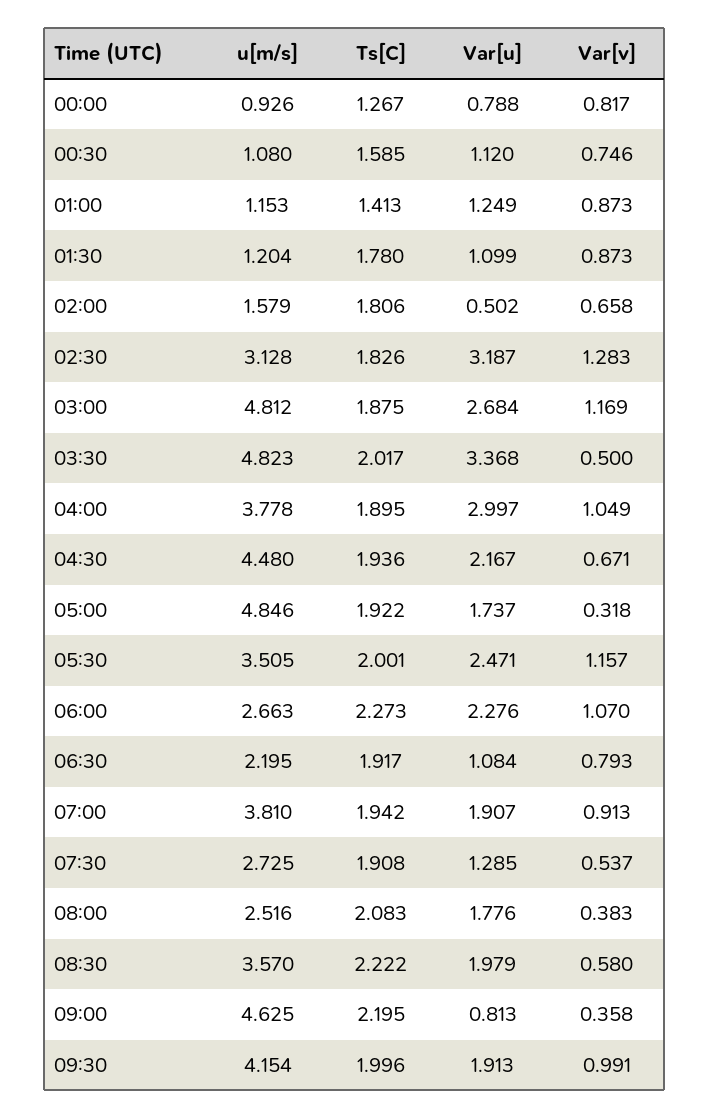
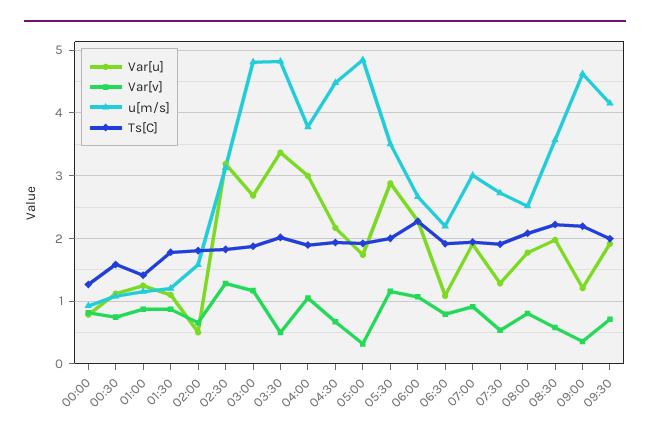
  {
    "u[m/s]": {
      "00:00": 0.926,
      "00:30": 1.08,
      "01:00": 1.153,
      "01:30": 1.204,
      "02:00": 1.579,
      "02:30": 3.128,
      "03:00": 4.812,
      "03:30": 4.823,
      "04:00": 3.778,
      "04:30": 4.48,
      "05:00": 4.846,
      "05:30": 3.505,
      "06:00": 2.663,
      "06:30": 2.195,
-     "07:00": 3.81,
+     "07:00": 3,
      "07:30": 2.725,
      "08:00": 2.516,
      "08:30": 3.57,
      "09:00": 4.625,
      "09:30": 4.154
    },
    "Ts[C]": {
      "00:00": 1.267,
      "00:30": 1.585,
      "01:00": 1.413,
      "01:30": 1.78,
      "02:00": 1.806,
      "02:30": 1.826,
      "03:00": 1.875,
      "03:30": 2.017,
      "04:00": 1.895,
      "04:30": 1.936,
      "05:00": 1.922,
      "05:30": 2.001,
      "06:00": 2.273,
      "06:30": 1.917,
      "07:00": 1.942,
      "07:30": 1.908,
      "08:00": 2.083,
      "08:30": 2.222,
      "09:00": 2.195,
      "09:30": 1.996
    },
    "Var[u]": {
      "00:00": 0.788,
      "00:30": 1.12,
      "01:00": 1.249,
      "01:30": 1.099,
      "02:00": 0.502,
      "02:30": 3.187,
      "03:00": 2.684,
      "03:30": 3.368,
      "04:00": 2.997,
      "04:30": 2.167,
      "05:00": 1.737,
-     "05:30": 2.471,
+     "05:30": 2.9,
      "06:00": 2.276,
      "06:30": 1.084,
      "07:00": 1.907,
      "07:30": 1.285,
      "08:00": 1.776,
      "08:30": 1.979,
-     "09:00": 0.813,
+     "09:00": 1.2,
      "09:30": 1.913
    },
    "Var[v]": {
      "00:00": 0.817,
      "00:30": 0.746,
      "01:00": 0.873,
      "01:30": 0.873,
      "02:00": 0.658,
      "02:30": 1.283,
      "03:00": 1.169,
      "03:30": 0.5,
      "04:00": 1.049,
      "04:30": 0.671,
      "05:00": 0.318,
      "05:30": 1.157,
      "06:00": 1.07,
      "06:30": 0.793,
      "07:00": 0.913,
      "07:30": 0.537,
-     "08:00": 0.383,
+     "08:00": 0.8,
      "08:30": 0.58,
      "09:00": 0.358,
-     "09:30": 0.991
+     "09:30": 0.7
    }
  }

